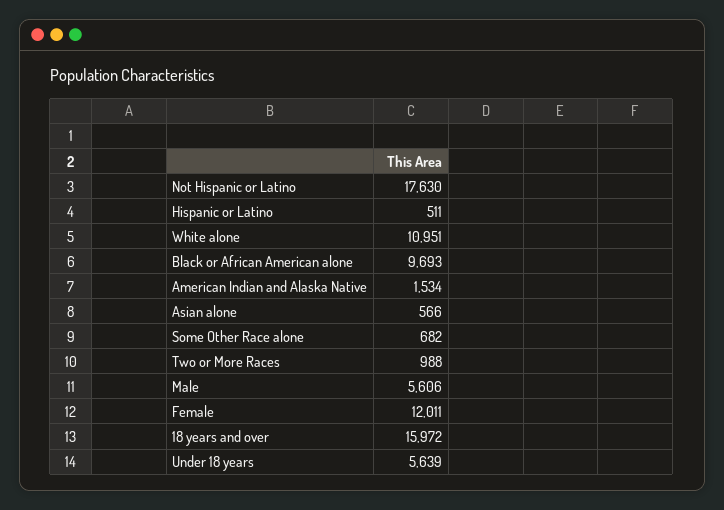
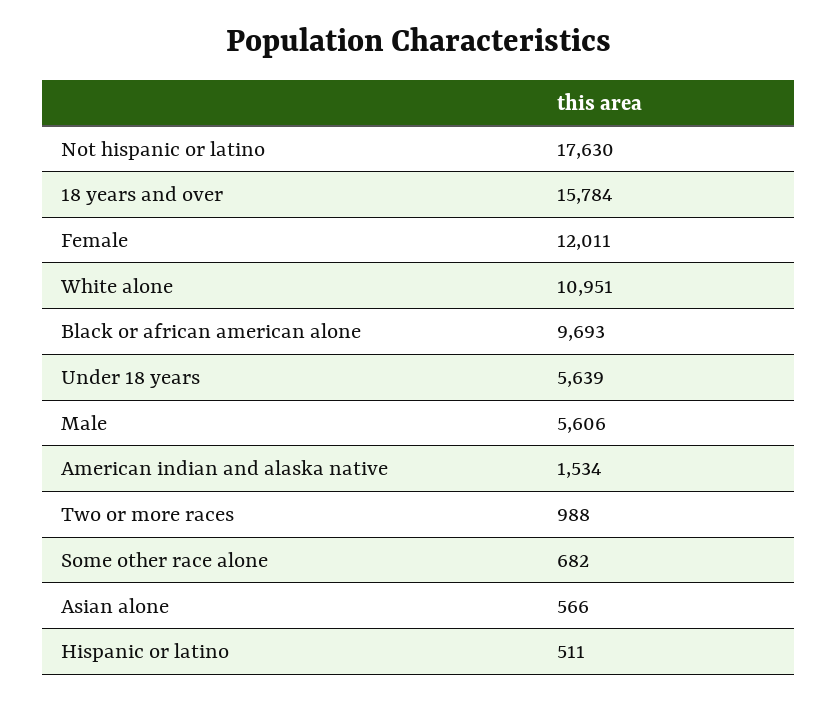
  {
    "Not Hispanic or Latino": 17630,
    "Hispanic or Latino": 511,
    "White alone": 10951,
    "Black or African American alone": 9693,
    "American Indian and Alaska Native": 1534,
    "Asian alone": 566,
    "Some Other Race alone": 682,
    "Two or More Races": 988,
    "Male": 5606,
    "Female": 12011,
-   "18 years and over": 15972,
+   "18 years and over": 15784,
    "Under 18 years": 5639
  }

